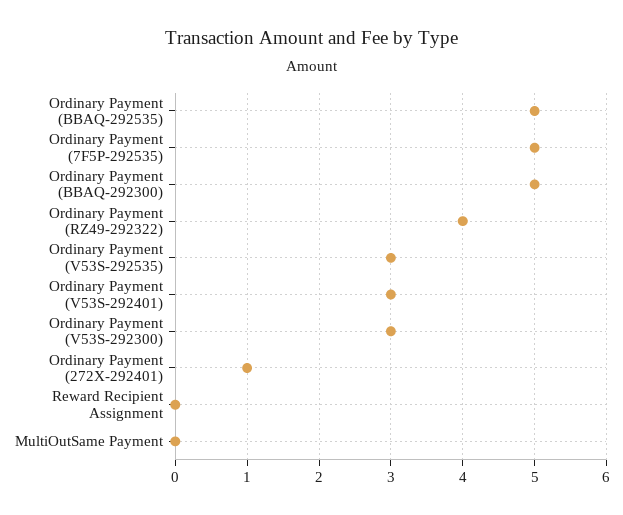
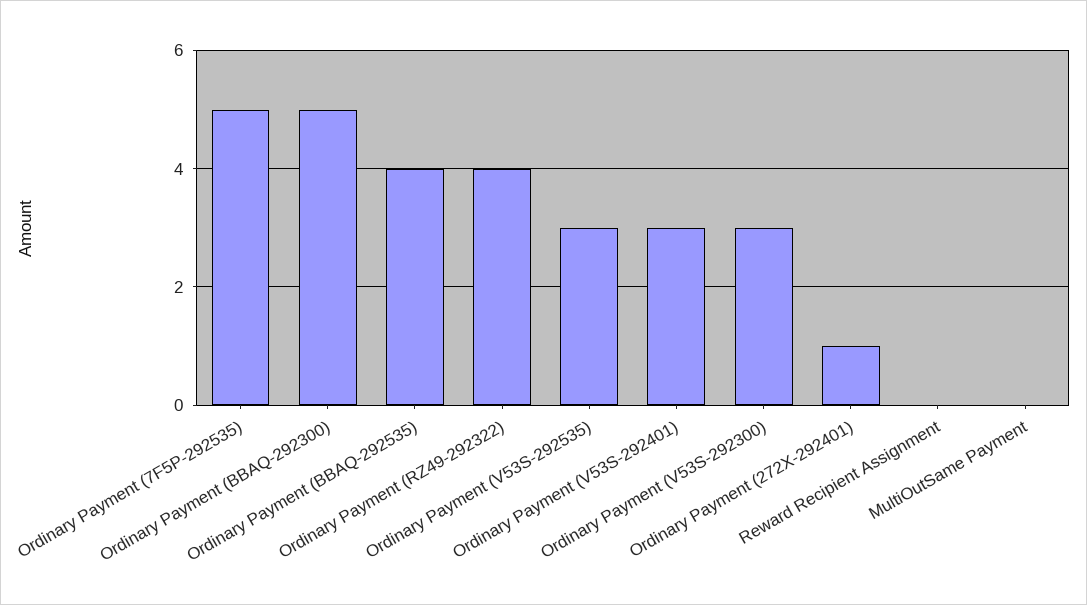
  {
-   "Ordinary Payment (BBAQ-292535)": 5,
+   "Ordinary Payment (BBAQ-292535)": 4,
    "Ordinary Payment (7F5P-292535)": 5,
    "Ordinary Payment (BBAQ-292300)": 5,
    "Ordinary Payment (RZ49-292322)": 4,
    "Ordinary Payment (V53S-292535)": 3,
    "Ordinary Payment (V53S-292401)": 3,
    "Ordinary Payment (V53S-292300)": 3,
    "Ordinary Payment (272X-292401)": 1,
    "Reward Recipient Assignment": 0,
    "MultiOutSame Payment": 0
  }

